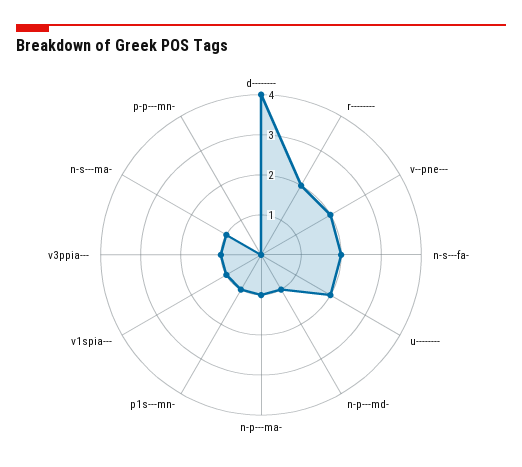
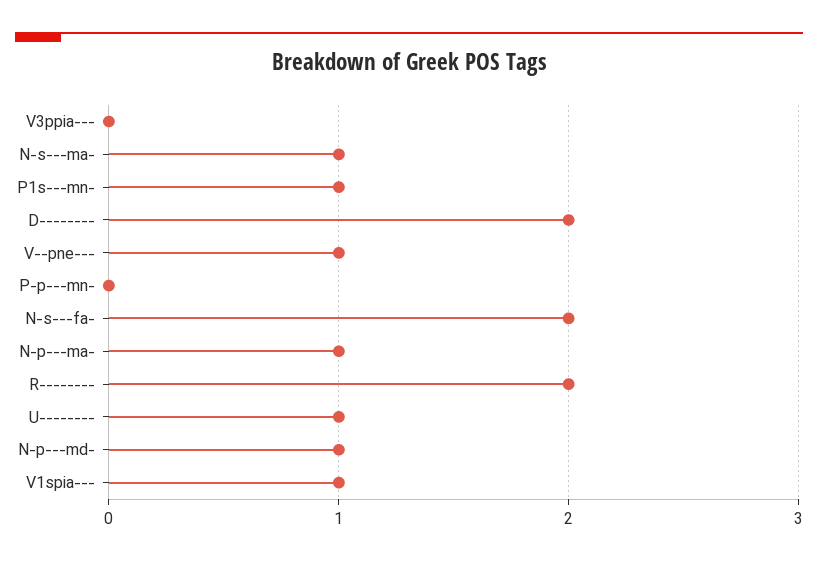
  {
-   "d--------": 4,
+   "d--------": 2,
    "r--------": 2,
-   "v--pne---": 2,
+   "v--pne---": 1,
    "n-s---fa-": 2,
-   "u--------": 2,
+   "u--------": 1,
    "n-p---md-": 1,
    "n-p---ma-": 1,
    "p1s---mn-": 1,
    "v1spia---": 1,
-   "v3ppia---": 1,
+   "v3ppia---": 0,
    "n-s---ma-": 1,
    "p-p---mn-": 0
  }

